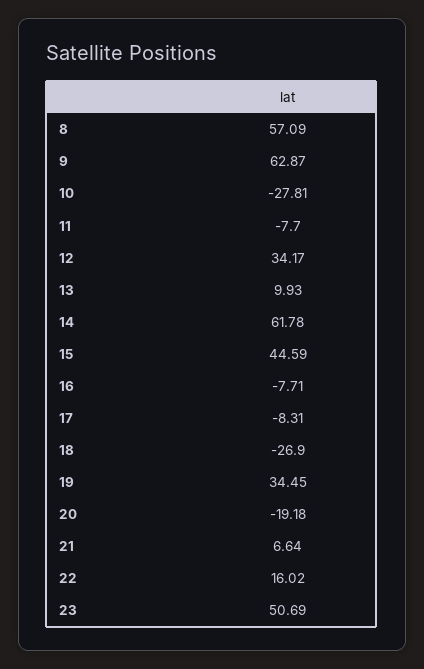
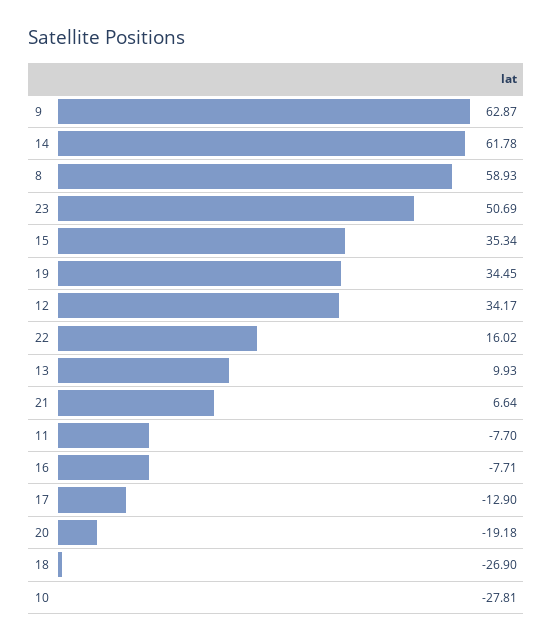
  {
-   "8": 57.09,
+   "8": 58.93,
    "9": 62.87,
    "10": -27.81,
    "11": -7.7,
    "12": 34.17,
    "13": 9.93,
    "14": 61.78,
-   "15": 44.59,
+   "15": 35.34,
    "16": -7.71,
-   "17": -8.31,
+   "17": -12.9,
    "18": -26.9,
    "19": 34.45,
    "20": -19.18,
    "21": 6.64,
    "22": 16.02,
    "23": 50.69
  }

